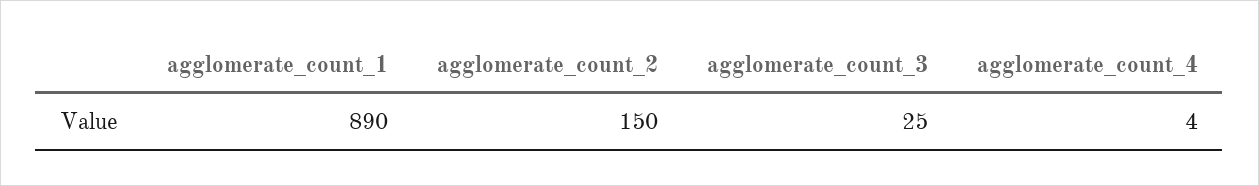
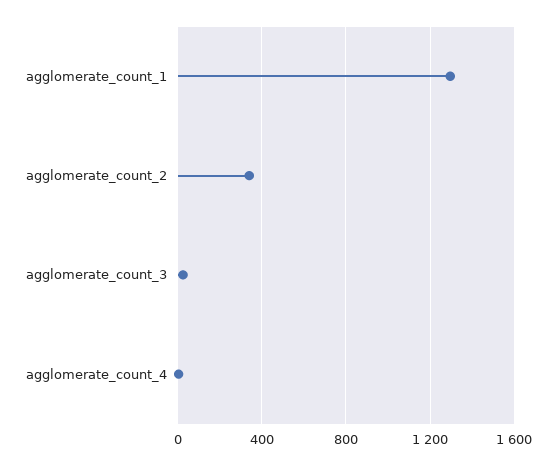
  {
-   "agglomerate_count_1": 890,
+   "agglomerate_count_1": 1300,
-   "agglomerate_count_2": 150,
+   "agglomerate_count_2": 350,
    "agglomerate_count_3": 25,
    "agglomerate_count_4": 4
  }

